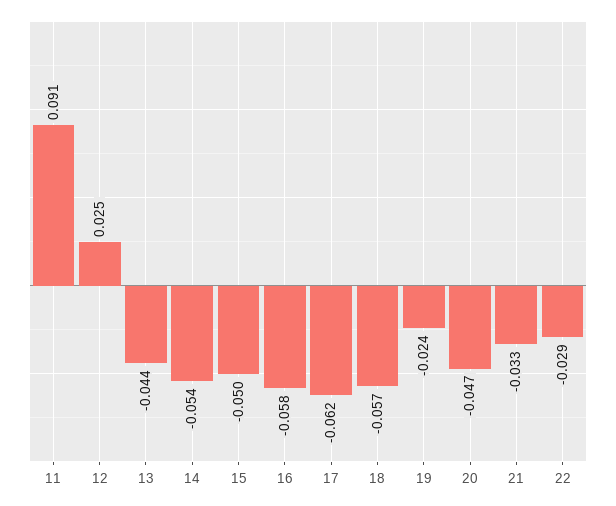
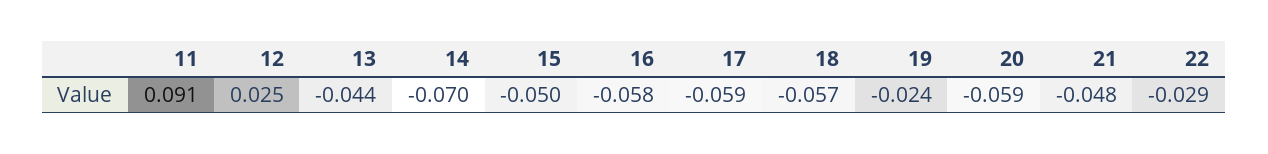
  {
    "11": 0.091,
    "12": 0.025,
    "13": -0.044,
-   "14": -0.054,
+   "14": -0.07,
    "15": -0.05,
    "16": -0.058,
-   "17": -0.062,
+   "17": -0.059,
    "18": -0.057,
    "19": -0.024,
-   "20": -0.047,
+   "20": -0.059,
-   "21": -0.033,
+   "21": -0.048,
    "22": -0.029
  }

